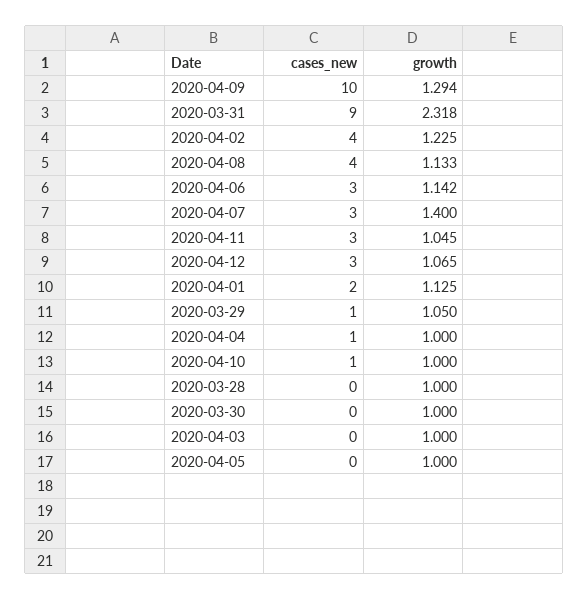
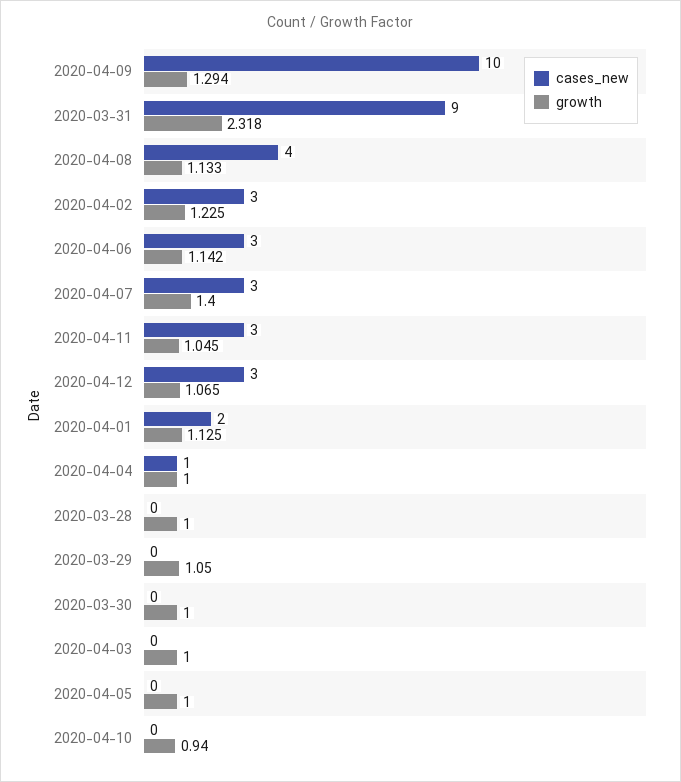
  {
    "cases_new": {
      "2020-04-09": 10,
      "2020-03-31": 9,
-     "2020-04-02": 4,
+     "2020-04-02": 3,
      "2020-04-08": 4,
      "2020-04-06": 3,
      "2020-04-07": 3,
      "2020-04-11": 3,
      "2020-04-12": 3,
      "2020-04-01": 2,
-     "2020-03-29": 1,
+     "2020-03-29": 0,
      "2020-04-04": 1,
-     "2020-04-10": 1,
+     "2020-04-10": 0,
      "2020-03-28": 0,
      "2020-03-30": 0,
      "2020-04-03": 0,
      "2020-04-05": 0
    },
    "growth": {
      "2020-04-09": 1.294,
      "2020-03-31": 2.318,
      "2020-04-02": 1.225,
      "2020-04-08": 1.133,
      "2020-04-06": 1.142,
      "2020-04-07": 1.4,
      "2020-04-11": 1.045,
      "2020-04-12": 1.065,
      "2020-04-01": 1.125,
      "2020-03-29": 1.05,
      "2020-04-04": 1,
-     "2020-04-10": 1,
+     "2020-04-10": 0.94,
      "2020-03-28": 1,
      "2020-03-30": 1,
      "2020-04-03": 1,
      "2020-04-05": 1
    }
  }

